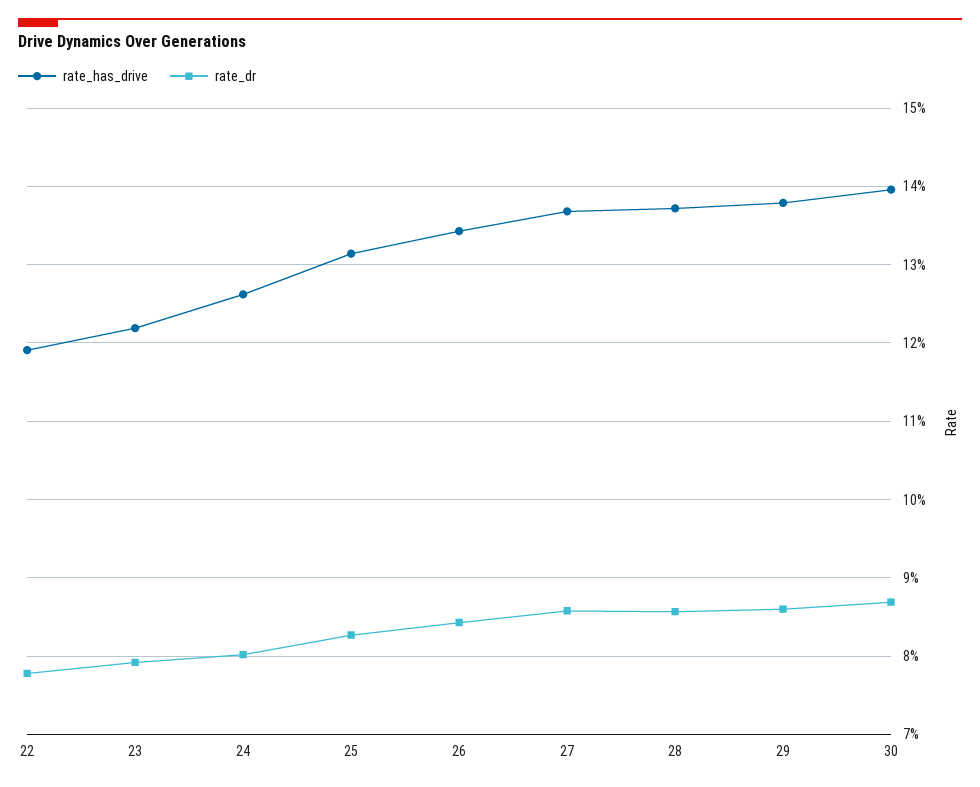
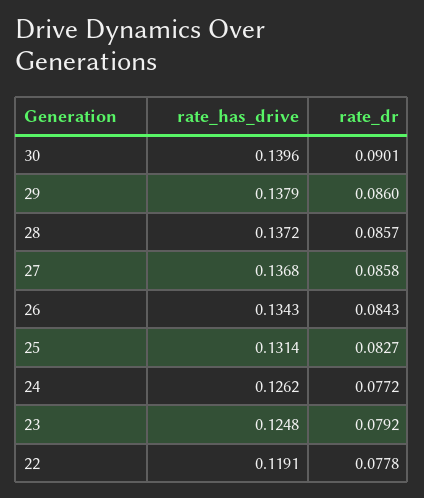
  {
    "rate_has_drive": {
      "22": 0.1191,
-     "23": 0.122,
+     "23": 0.1248,
      "24": 0.1262,
      "25": 0.1314,
      "26": 0.1343,
      "27": 0.1368,
      "28": 0.1372,
      "29": 0.1379,
      "30": 0.1396
    },
    "rate_dr": {
      "22": 0.0778,
      "23": 0.0792,
-     "24": 0.08,
+     "24": 0.0772,
      "25": 0.0827,
      "26": 0.0843,
      "27": 0.0858,
      "28": 0.0857,
      "29": 0.086,
-     "30": 0.087
+     "30": 0.0901
    }
  }

